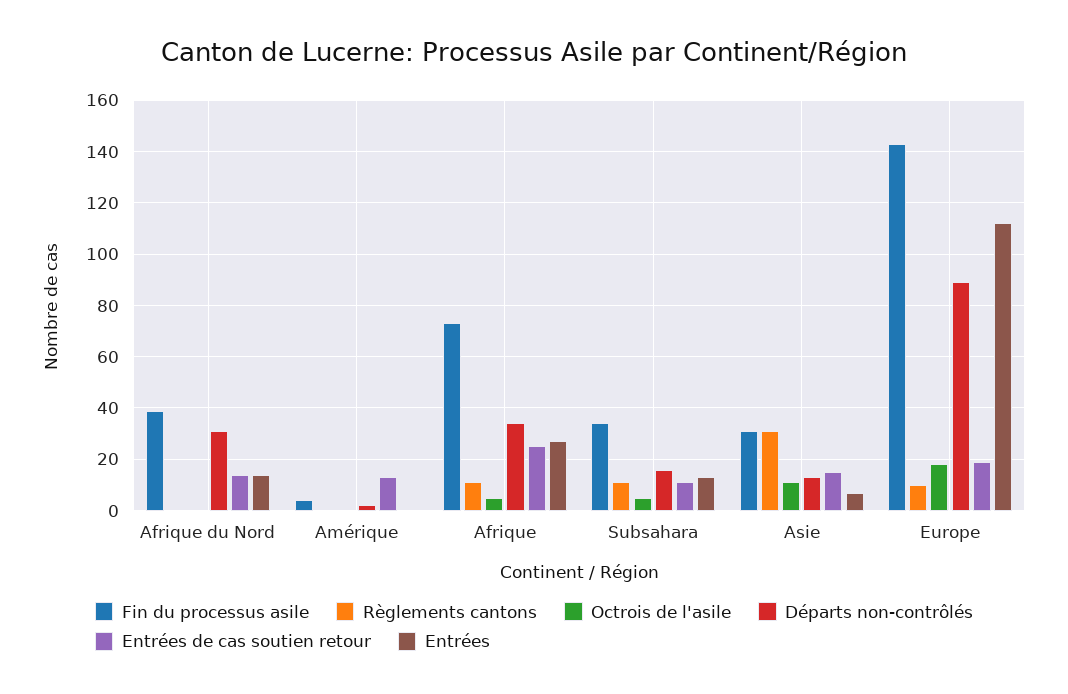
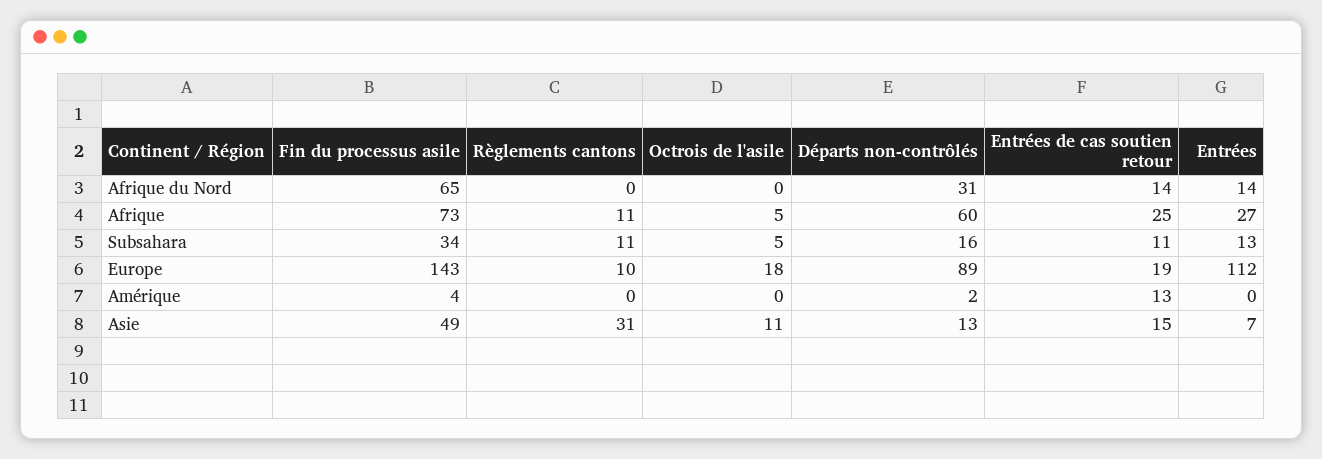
  {
    "Fin du processus asile": {
-     "Afrique du Nord": 40,
+     "Afrique du Nord": 65,
      "Amérique": 4,
      "Afrique": 73,
      "Subsahara": 34,
-     "Asie": 30,
+     "Asie": 49,
      "Europe": 143
    },
    "Règlements cantons": {
      "Afrique du Nord": 0,
      "Amérique": 0,
      "Afrique": 11,
      "Subsahara": 11,
      "Asie": 31,
      "Europe": 10
    },
    "Octrois de l'asile": {
      "Afrique du Nord": 0,
      "Amérique": 0,
      "Afrique": 5,
      "Subsahara": 5,
      "Asie": 11,
      "Europe": 18
    },
    "Départs non-contrôlés": {
      "Afrique du Nord": 31,
      "Amérique": 2,
-     "Afrique": 35,
+     "Afrique": 60,
      "Subsahara": 16,
      "Asie": 13,
      "Europe": 89
    },
    "Entrées de cas soutien retour": {
      "Afrique du Nord": 14,
      "Amérique": 13,
      "Afrique": 25,
      "Subsahara": 11,
      "Asie": 15,
      "Europe": 19
    },
    "Entrées": {
      "Afrique du Nord": 14,
      "Amérique": 0,
      "Afrique": 27,
      "Subsahara": 13,
      "Asie": 7,
      "Europe": 112
    }
  }

